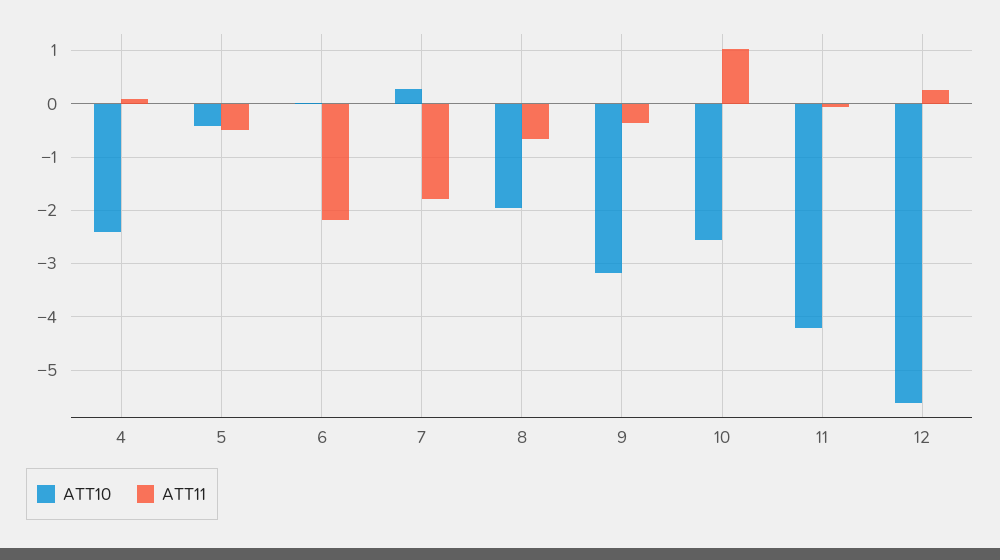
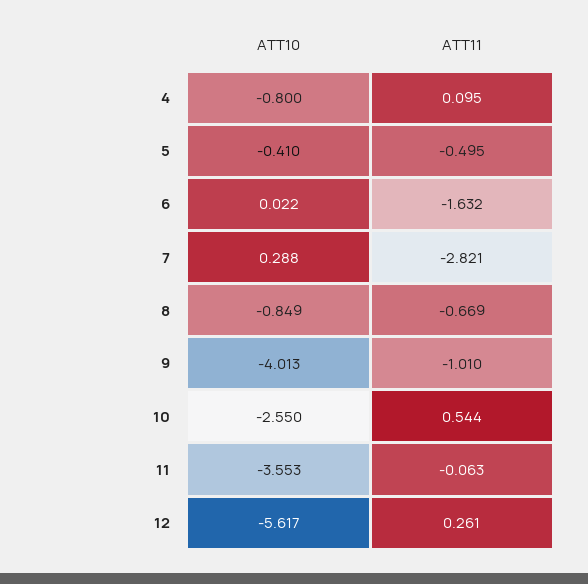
  {
    "ATT10": {
-     "4": -2.4,
+     "4": -0.8,
      "5": -0.41,
      "6": 0.022,
      "7": 0.288,
-     "8": -2,
+     "8": -0.849,
-     "9": -3.2,
+     "9": -4.013,
      "10": -2.55,
-     "11": -4.2,
+     "11": -3.553,
      "12": -5.617
    },
    "ATT11": {
      "4": 0.095,
      "5": -0.495,
-     "6": -2.2,
+     "6": -1.632,
-     "7": -1.8,
+     "7": -2.821,
      "8": -0.669,
-     "9": -0.4,
+     "9": -1.01,
-     "10": 1,
+     "10": 0.544,
      "11": -0.063,
      "12": 0.261
    }
  }

